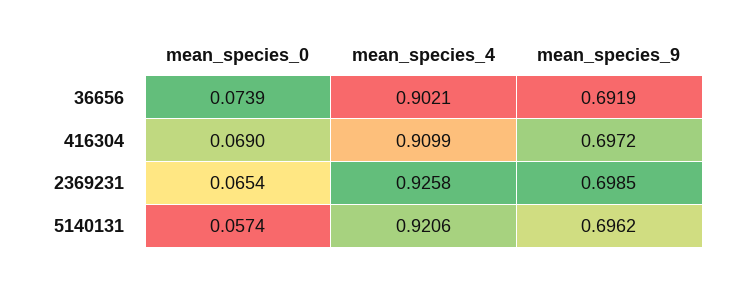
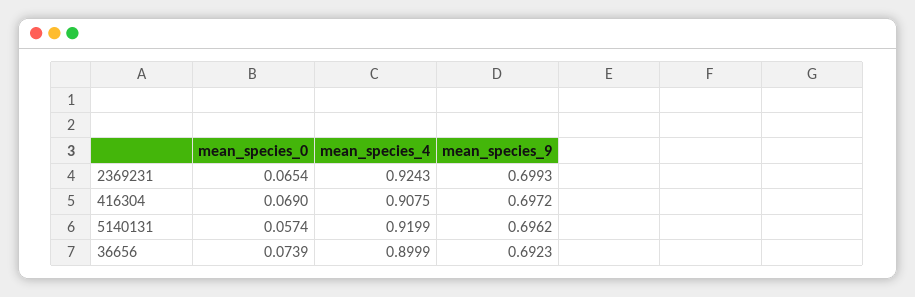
  {
    "mean_species_0": {
      "36656": 0.0739,
      "416304": 0.069,
      "2369231": 0.0654,
      "5140131": 0.0574
    },
    "mean_species_4": {
-     "36656": 0.9021,
+     "36656": 0.8999,
-     "416304": 0.9099,
+     "416304": 0.9075,
-     "2369231": 0.9258,
+     "2369231": 0.9243,
-     "5140131": 0.9206
+     "5140131": 0.9199
    },
    "mean_species_9": {
-     "36656": 0.6919,
+     "36656": 0.6923,
      "416304": 0.6972,
-     "2369231": 0.6985,
+     "2369231": 0.6993,
      "5140131": 0.6962
    }
  }

